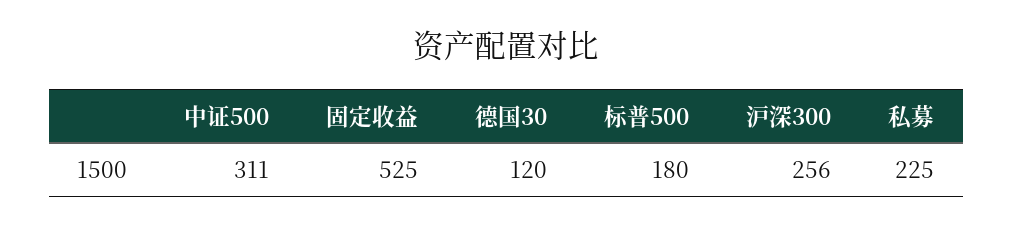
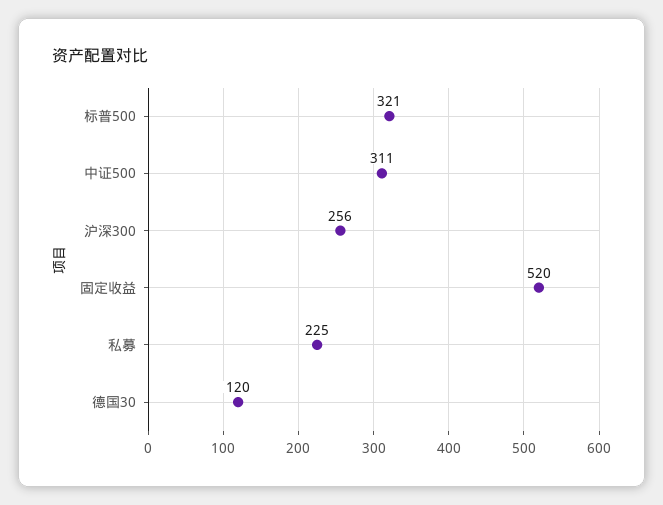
  {
    "中证500": 311,
-   "固定收益": 525,
+   "固定收益": 520,
    "德国30": 120,
-   "标普500": 180,
+   "标普500": 321,
    "沪深300": 256,
    "私募": 225
  }

